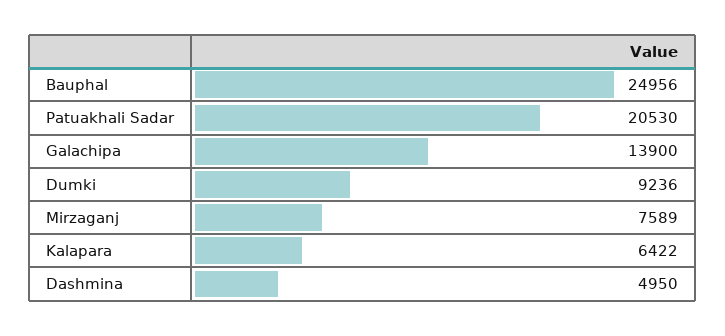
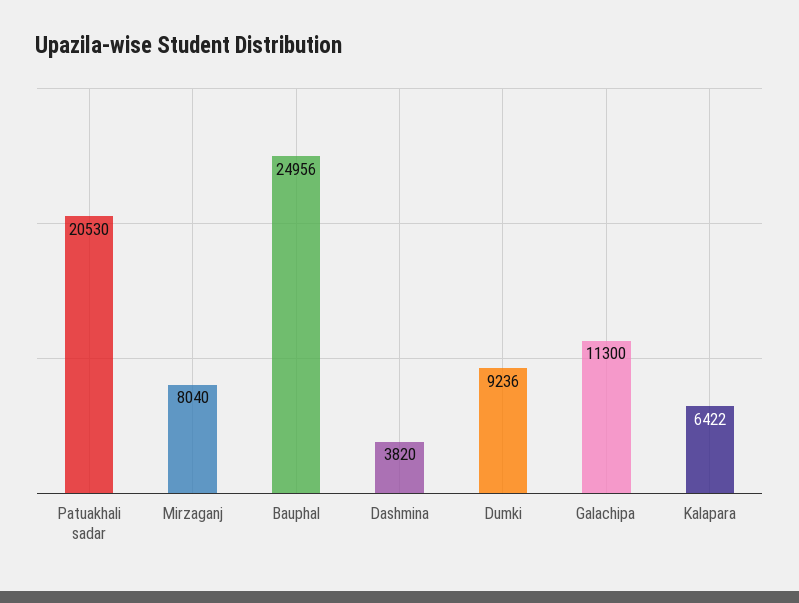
  {
    "Bauphal": 24956,
    "Patuakhali Sadar": 20530,
-   "Galachipa": 13900,
+   "Galachipa": 11300,
    "Dumki": 9236,
-   "Mirzaganj": 7589,
+   "Mirzaganj": 8040,
    "Kalapara": 6422,
-   "Dashmina": 4950
+   "Dashmina": 3820
  }

